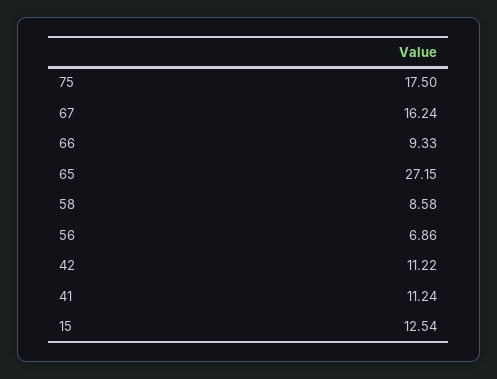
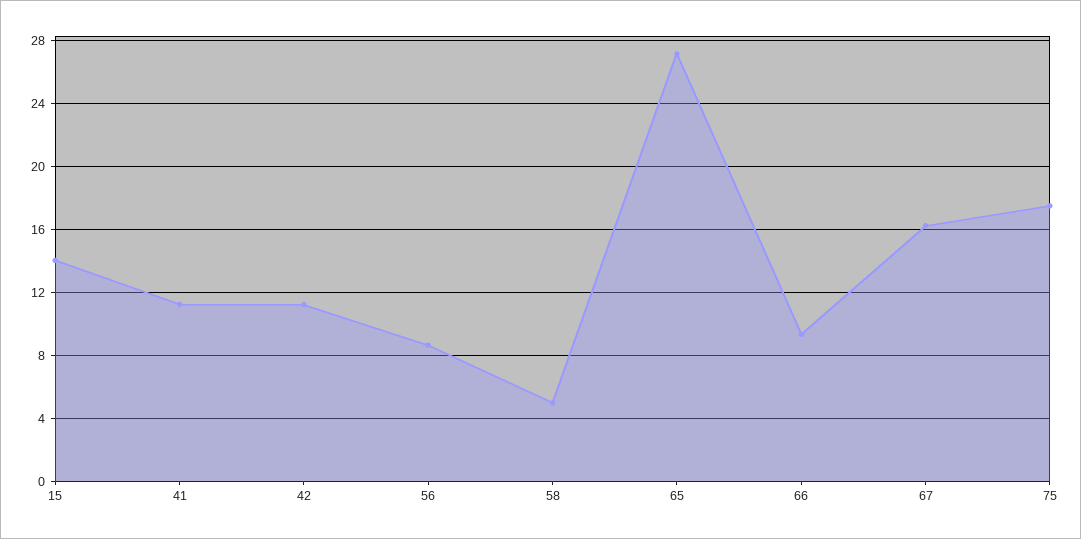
  {
    "75": 17.5,
    "67": 16.24,
    "66": 9.33,
    "65": 27.15,
-   "58": 8.58,
+   "58": 5,
-   "56": 6.86,
+   "56": 8.5,
    "42": 11.22,
    "41": 11.24,
-   "15": 12.54
+   "15": 14
  }

